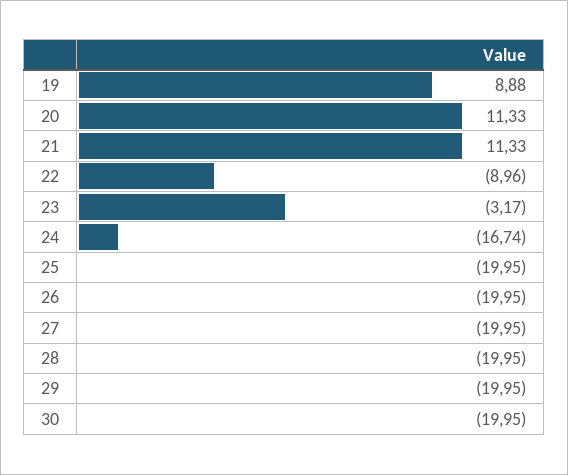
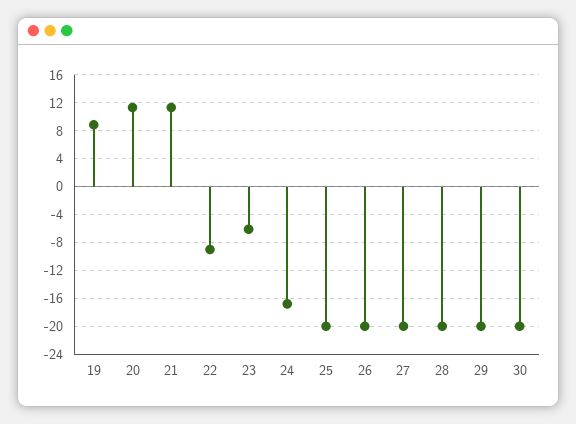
  {
    "19": 8.88,
    "20": 11.33,
    "21": 11.33,
    "22": -8.96,
-   "23": -3.17,
+   "23": -6,
    "24": -16.74,
    "25": -19.95,
    "26": -19.95,
    "27": -19.95,
    "28": -19.95,
    "29": -19.95,
    "30": -19.95
  }

